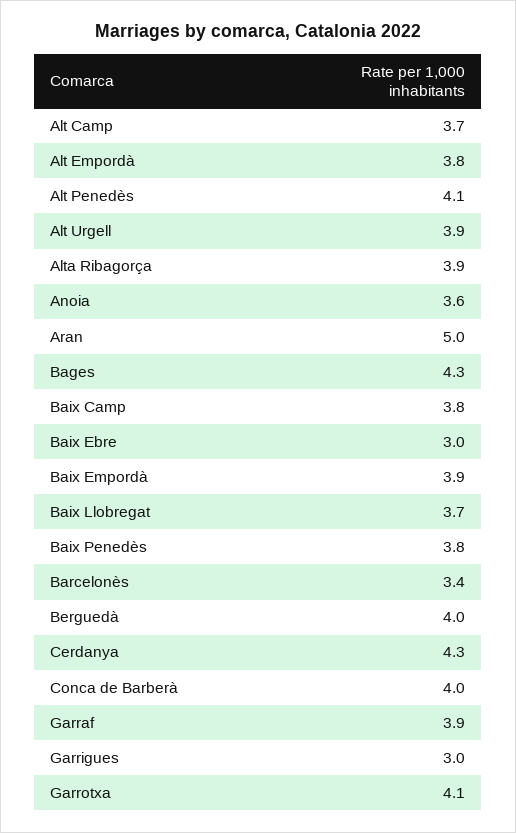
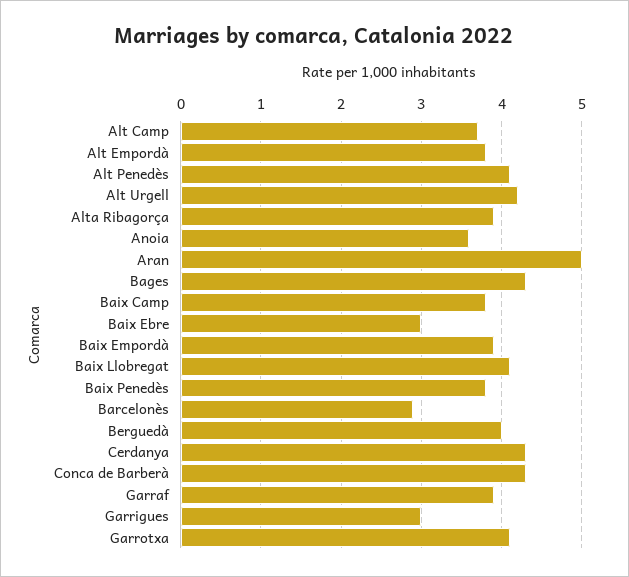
  {
    "Alt Camp": 3.7,
    "Alt Empordà": 3.8,
    "Alt Penedès": 4.1,
-   "Alt Urgell": 3.9,
+   "Alt Urgell": 4.2,
    "Alta Ribagorça": 3.9,
    "Anoia": 3.6,
    "Aran": 5,
    "Bages": 4.3,
    "Baix Camp": 3.8,
    "Baix Ebre": 3,
    "Baix Empordà": 3.9,
-   "Baix Llobregat": 3.7,
+   "Baix Llobregat": 4.1,
    "Baix Penedès": 3.8,
-   "Barcelonès": 3.4,
+   "Barcelonès": 2.9,
    "Berguedà": 4,
    "Cerdanya": 4.3,
-   "Conca de Barberà": 4,
+   "Conca de Barberà": 4.3,
    "Garraf": 3.9,
    "Garrigues": 3,
    "Garrotxa": 4.1
  }

